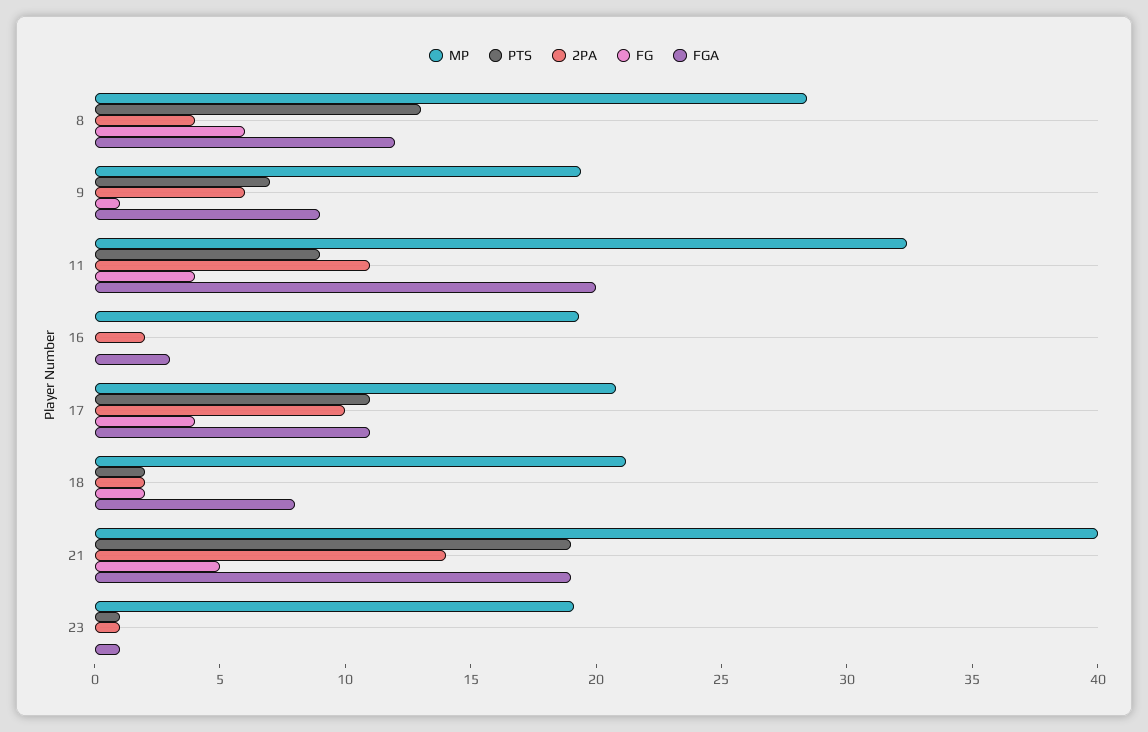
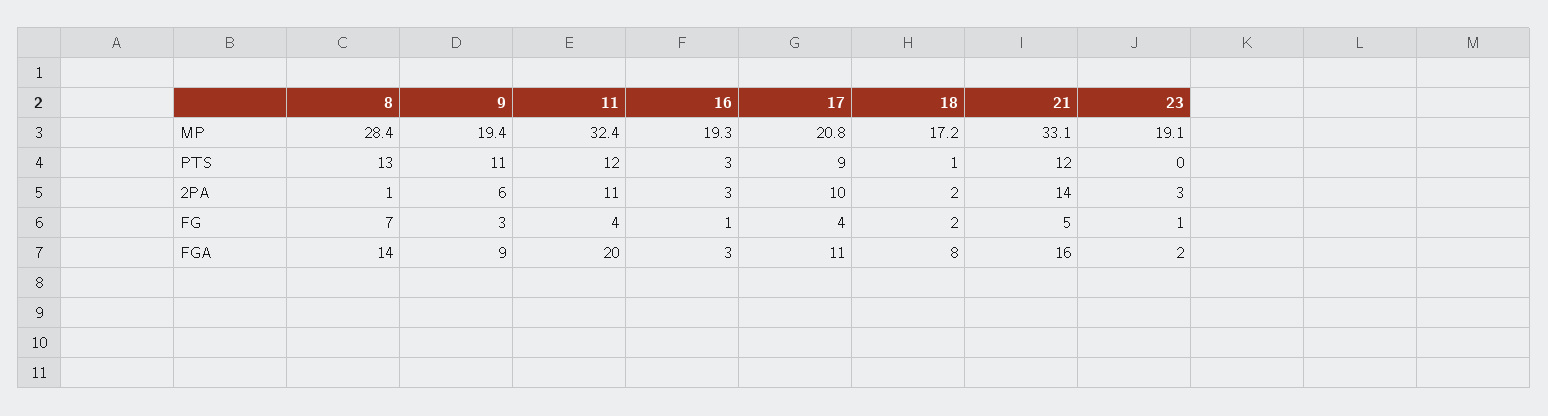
  {
    "MP": {
      "8": 28.4,
      "9": 19.4,
      "11": 32.4,
      "16": 19.3,
      "17": 20.8,
-     "18": 21,
+     "18": 17.2,
-     "21": 40,
+     "21": 33.1,
      "23": 19.1
    },
    "PTS": {
      "8": 13,
-     "9": 7,
+     "9": 11,
-     "11": 9,
+     "11": 12,
-     "16": 0,
+     "16": 3,
-     "17": 11,
+     "17": 9,
-     "18": 2,
+     "18": 1,
-     "21": 19,
+     "21": 12,
-     "23": 1
+     "23": 0
    },
    "2PA": {
-     "8": 4,
+     "8": 1,
      "9": 6,
      "11": 11,
-     "16": 2,
+     "16": 3,
      "17": 10,
      "18": 2,
      "21": 14,
-     "23": 1
+     "23": 3
    },
    "FG": {
-     "8": 6,
+     "8": 7,
-     "9": 1,
+     "9": 3,
      "11": 4,
-     "16": 0,
+     "16": 1,
      "17": 4,
      "18": 2,
      "21": 5,
-     "23": 0
+     "23": 1
    },
    "FGA": {
-     "8": 12,
+     "8": 14,
      "9": 9,
      "11": 20,
      "16": 3,
      "17": 11,
      "18": 8,
-     "21": 19,
+     "21": 16,
-     "23": 1
+     "23": 2
    }
  }

